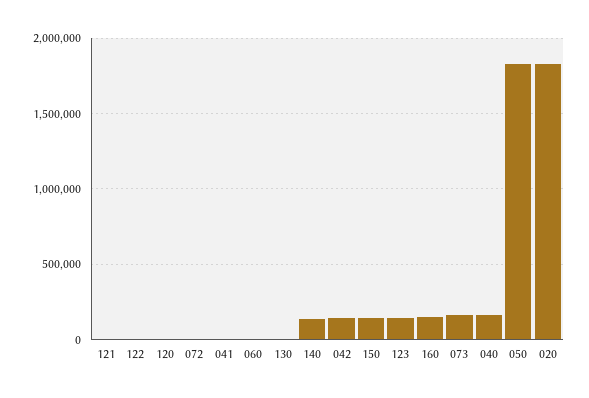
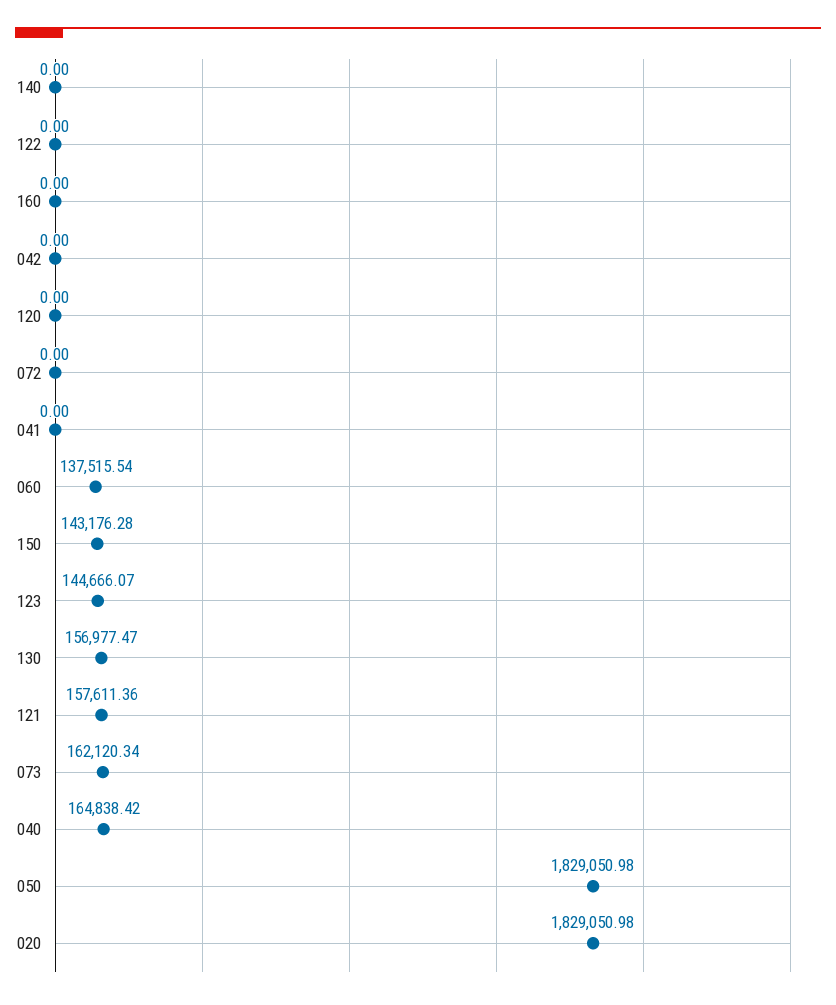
  {
-   "121": 0,
+   "121": 157611.36,
    "122": 0,
    "120": 0,
    "072": 0,
    "041": 0,
-   "060": 0,
+   "060": 137515.54,
-   "130": 0,
+   "130": 156977.47,
-   "140": 150000,
+   "140": 0,
-   "042": 150000,
+   "042": 0,
    "150": 143176.28,
    "123": 144666.07,
-   "160": 150000,
+   "160": 0,
    "073": 162120.34,
    "040": 164838.42,
    "050": 1829050.98,
    "020": 1829050.98
  }

